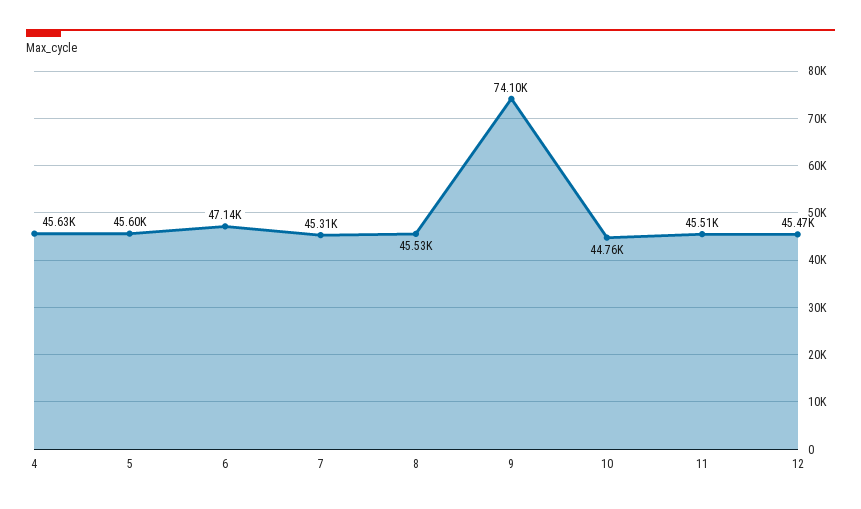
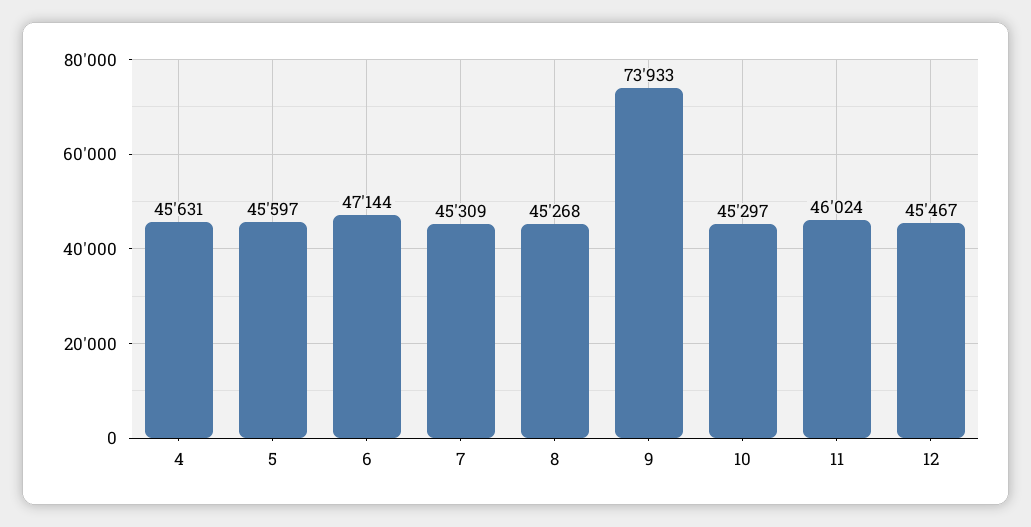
  {
    "4": 45631,
    "5": 45597,
    "6": 47144,
    "7": 45309,
-   "8": 45530,
+   "8": 45268,
-   "9": 74100,
+   "9": 73933,
-   "10": 44760,
+   "10": 45297,
-   "11": 45510,
+   "11": 46024,
    "12": 45467
  }

